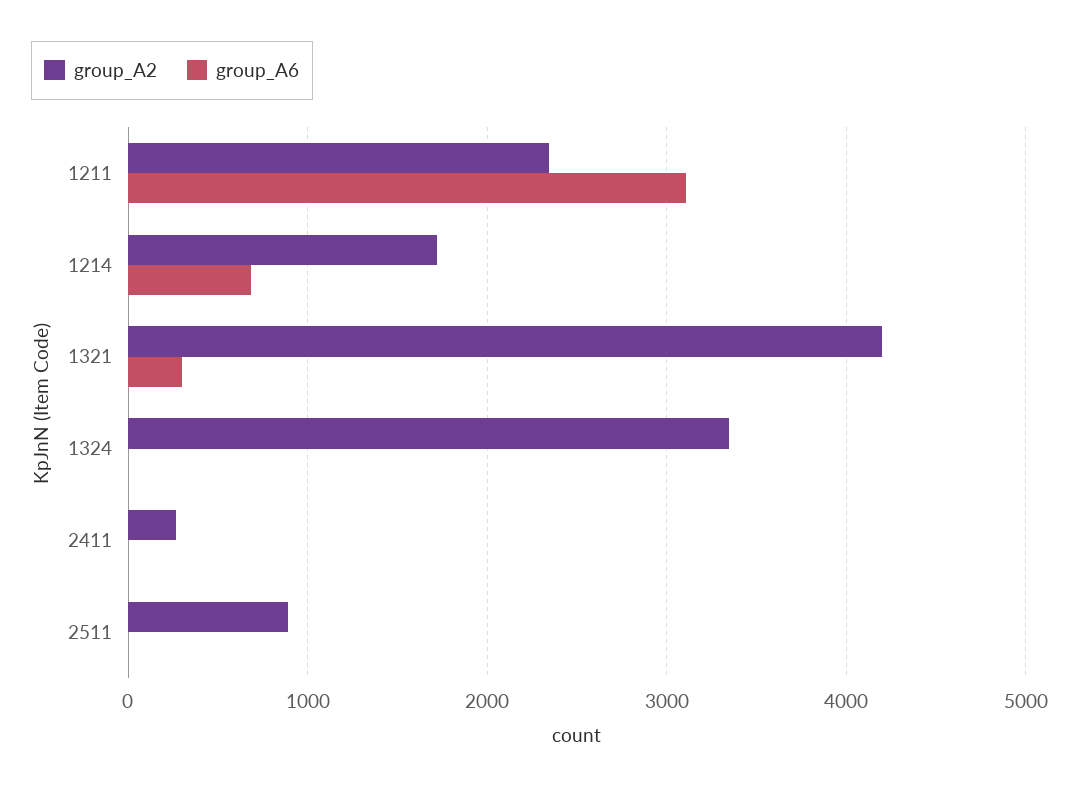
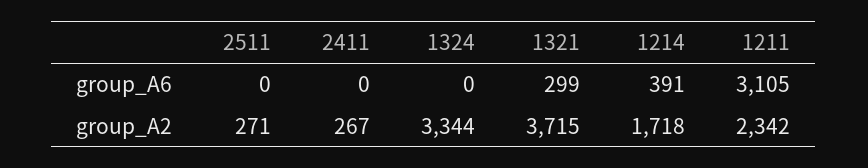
  {
    "group_A2": {
      "1211": 2342,
      "1214": 1718,
-     "1321": 4200,
+     "1321": 3715,
      "1324": 3344,
      "2411": 267,
-     "2511": 900
+     "2511": 271
    },
    "group_A6": {
      "1211": 3105,
-     "1214": 700,
+     "1214": 391,
      "1321": 299,
      "1324": 0,
      "2411": 0,
      "2511": 0
    }
  }

